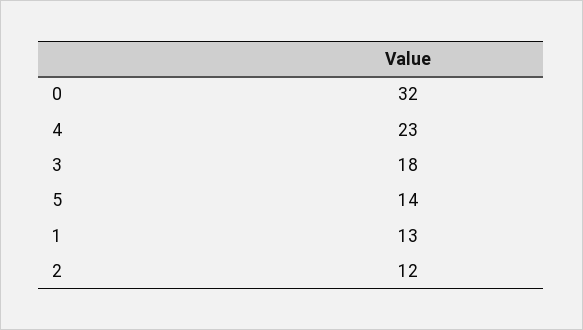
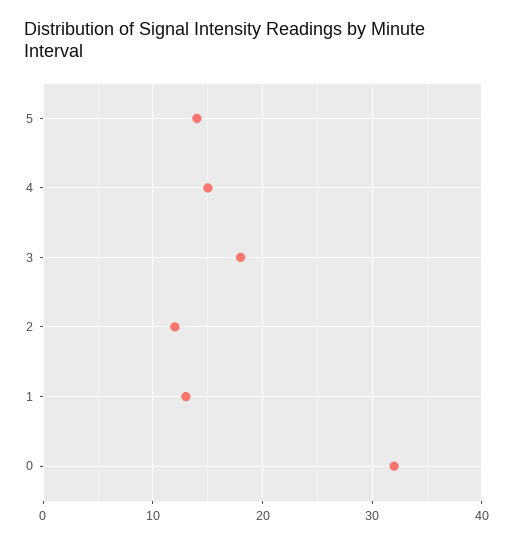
  {
    "0": 32,
-   "4": 23,
+   "4": 15,
    "3": 18,
    "5": 14,
    "1": 13,
    "2": 12
  }

